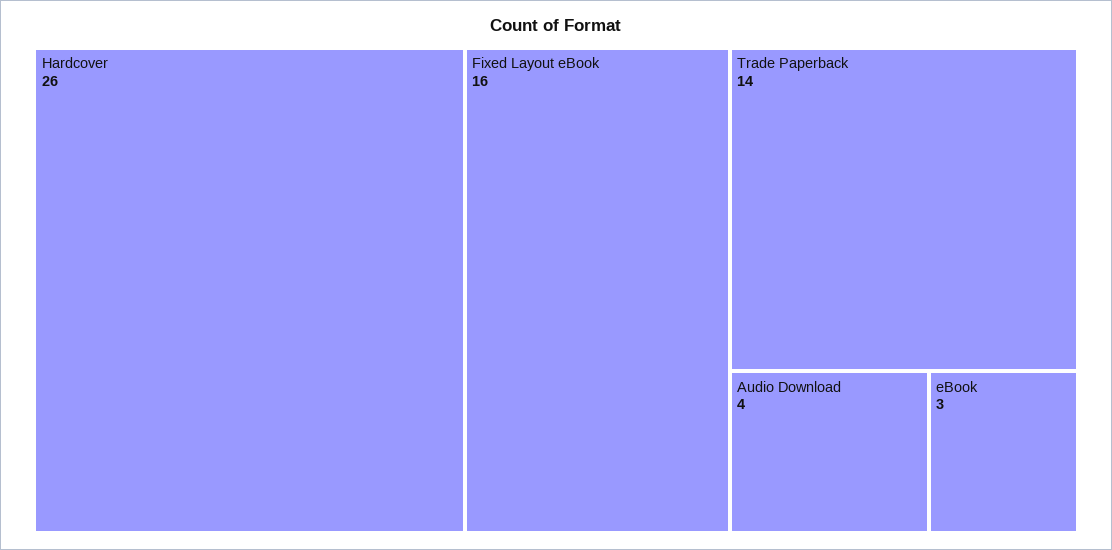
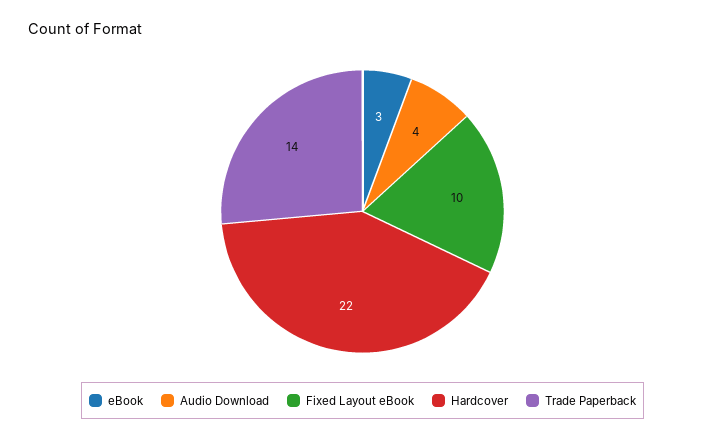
  {
-   "Hardcover": 26,
+   "Hardcover": 22,
-   "Fixed Layout eBook": 16,
+   "Fixed Layout eBook": 10,
    "Trade Paperback": 14,
    "Audio Download": 4,
    "eBook": 3
  }

